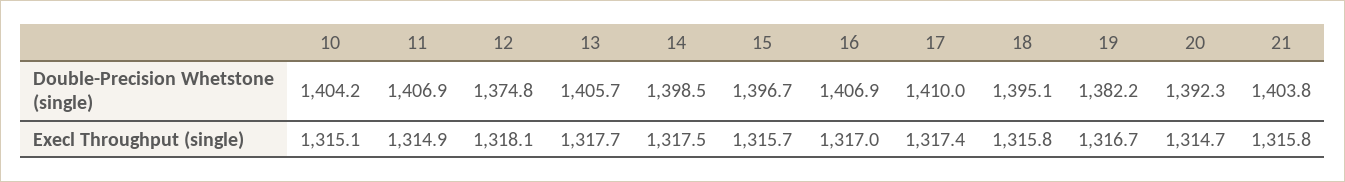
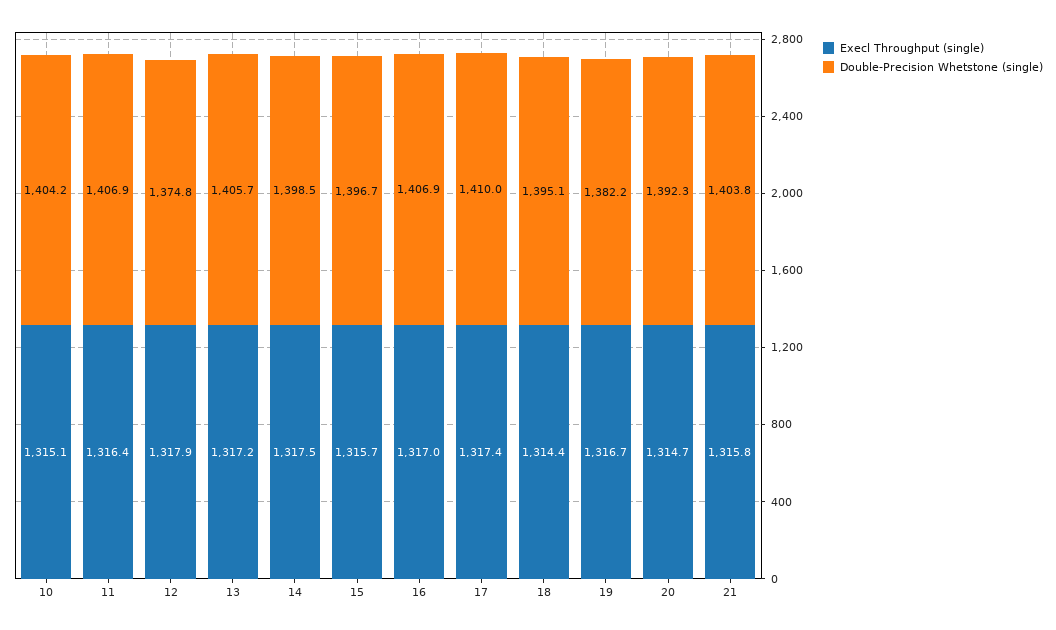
  {
    "Double-Precision Whetstone (single)": {
      "10": 1404.2,
      "11": 1406.9,
      "12": 1374.8,
      "13": 1405.7,
      "14": 1398.5,
      "15": 1396.7,
      "16": 1406.9,
      "17": 1410,
      "18": 1395.1,
      "19": 1382.2,
      "20": 1392.3,
      "21": 1403.8
    },
    "Execl Throughput (single)": {
      "10": 1315.1,
-     "11": 1314.9,
+     "11": 1316.4,
-     "12": 1318.1,
+     "12": 1317.9,
-     "13": 1317.7,
+     "13": 1317.2,
      "14": 1317.5,
      "15": 1315.7,
      "16": 1317,
      "17": 1317.4,
-     "18": 1315.8,
+     "18": 1314.4,
      "19": 1316.7,
      "20": 1314.7,
      "21": 1315.8
    }
  }

